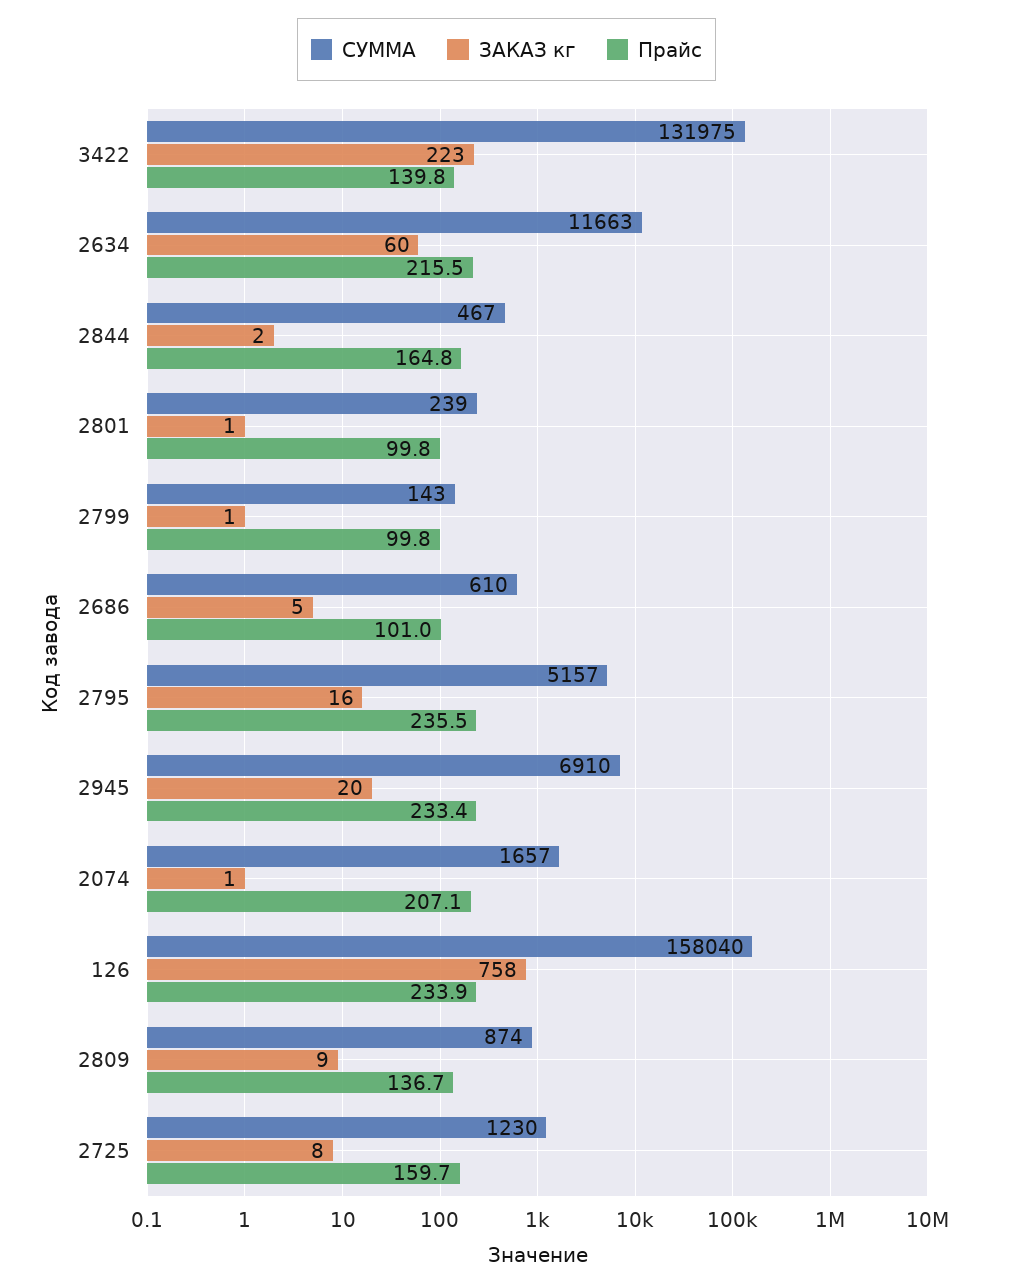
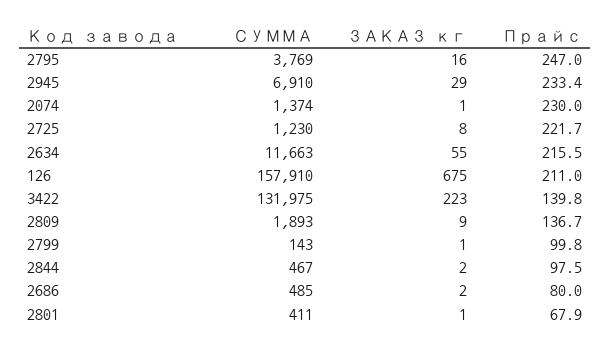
  {
    "СУММА": {
      "3422": 131975,
      "2634": 11663,
      "2844": 467,
-     "2801": 239,
+     "2801": 411,
      "2799": 143,
-     "2686": 610,
+     "2686": 485,
-     "2795": 5157,
+     "2795": 3769,
      "2945": 6910,
-     "2074": 1657,
+     "2074": 1374,
-     "126": 158040,
+     "126": 157910,
-     "2809": 874,
+     "2809": 1893,
      "2725": 1230
    },
    "ЗАКАЗ кг": {
      "3422": 223,
-     "2634": 60,
+     "2634": 55,
      "2844": 2,
      "2801": 1,
      "2799": 1,
-     "2686": 5,
+     "2686": 2,
      "2795": 16,
-     "2945": 20,
+     "2945": 29,
      "2074": 1,
-     "126": 758,
+     "126": 675,
      "2809": 9,
      "2725": 8
    },
    "Прайс": {
      "3422": 139.8,
      "2634": 215.5,
-     "2844": 164.8,
+     "2844": 97.5,
-     "2801": 99.8,
+     "2801": 67.9,
      "2799": 99.8,
-     "2686": 101,
+     "2686": 80,
-     "2795": 235.5,
+     "2795": 247,
      "2945": 233.4,
-     "2074": 207.1,
+     "2074": 230,
-     "126": 233.9,
+     "126": 211,
      "2809": 136.7,
-     "2725": 159.7
+     "2725": 221.7
    }
  }

